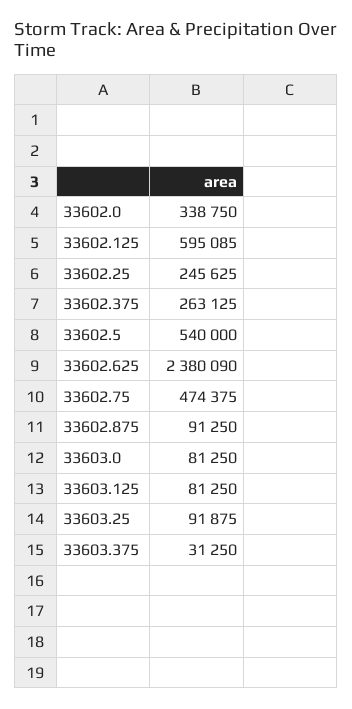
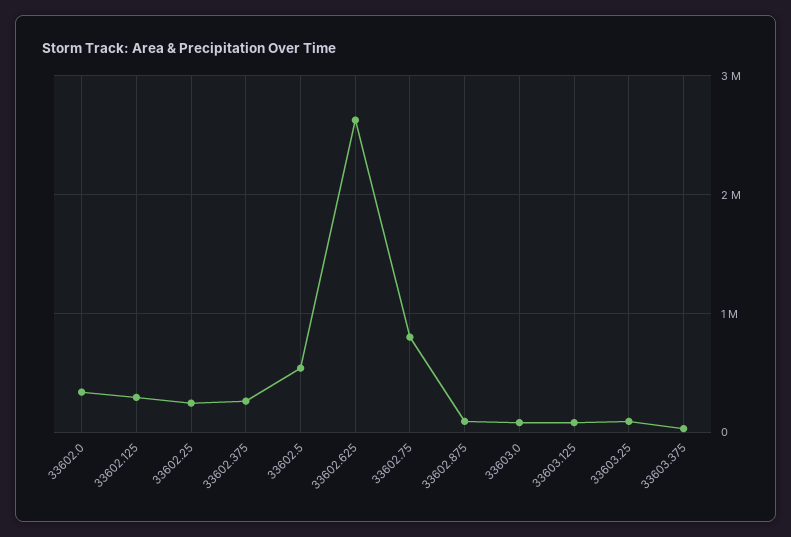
  {
    "33602.0": 338750,
-   "33602.125": 595085,
+   "33602.125": 300000,
    "33602.25": 245625,
    "33602.375": 263125,
    "33602.5": 540000,
-   "33602.625": 2380090,
+   "33602.625": 2600000,
-   "33602.75": 474375,
+   "33602.75": 800000,
    "33602.875": 91250,
    "33603.0": 81250,
    "33603.125": 81250,
    "33603.25": 91875,
    "33603.375": 31250
  }

